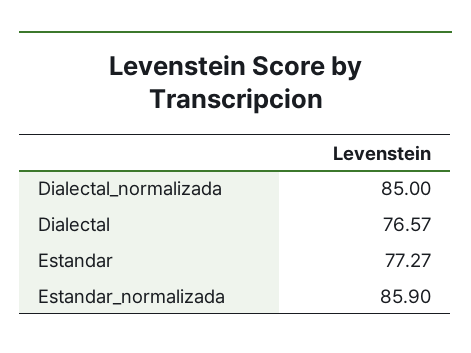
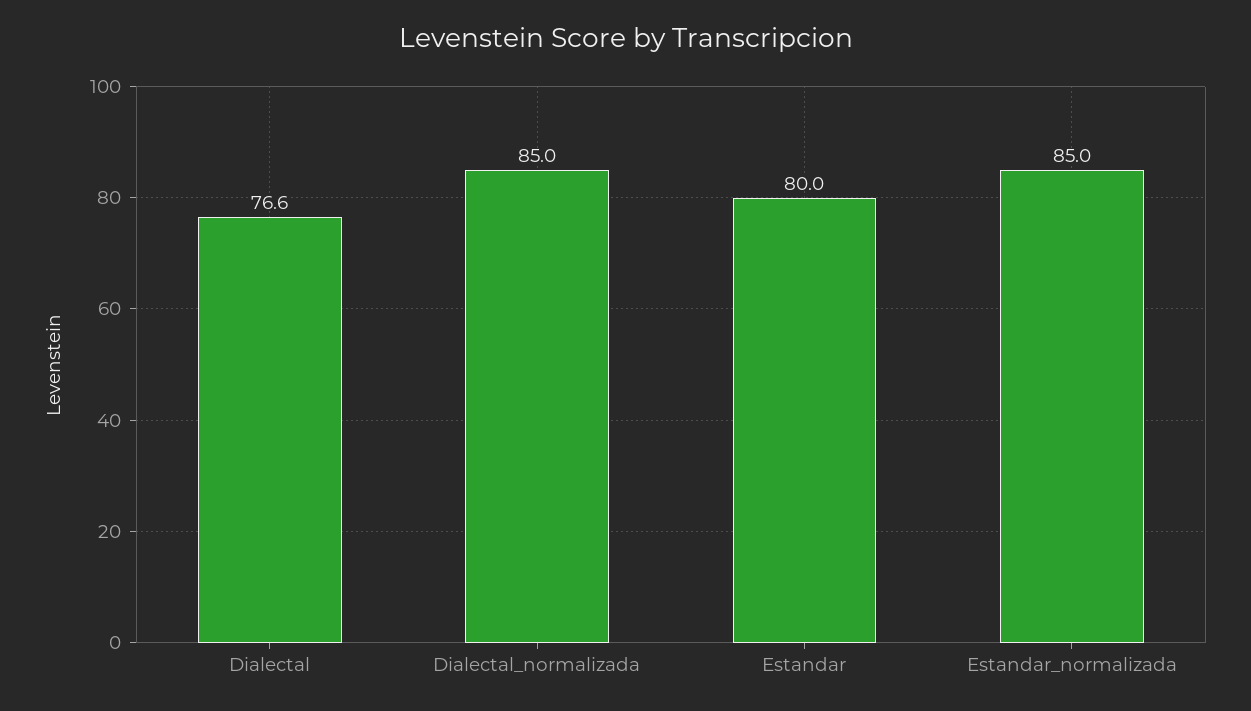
  {
    "Dialectal_normalizada": 85,
    "Dialectal": 76.57,
-   "Estandar": 77.27,
+   "Estandar": 80,
-   "Estandar_normalizada": 85.9
+   "Estandar_normalizada": 85
  }

